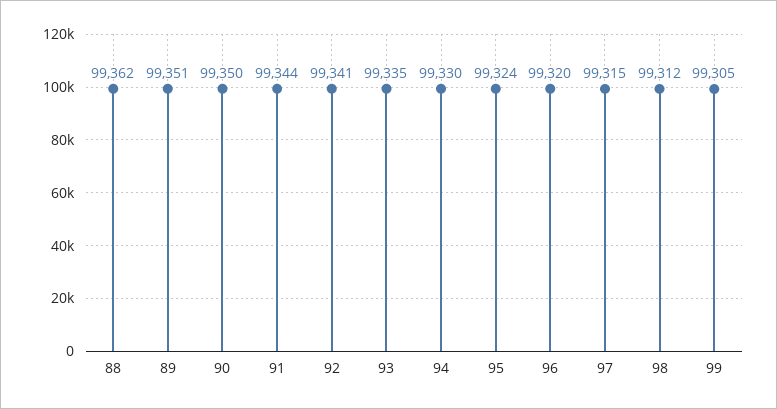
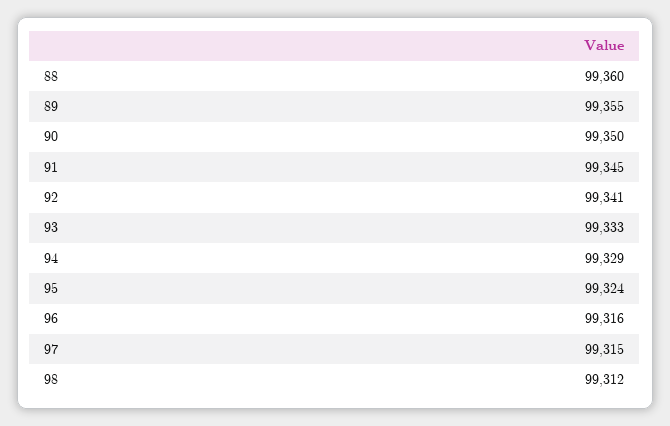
  {
-   "88": 99362,
+   "88": 99360,
-   "89": 99351,
+   "89": 99355,
    "90": 99350,
-   "91": 99344,
+   "91": 99345,
    "92": 99341,
-   "93": 99335,
+   "93": 99333,
-   "94": 99330,
+   "94": 99329,
    "95": 99324,
-   "96": 99320,
+   "96": 99316,
    "97": 99315,
-   "98": 99312,
+   "98": 99312
-   "99": 99305
  }

